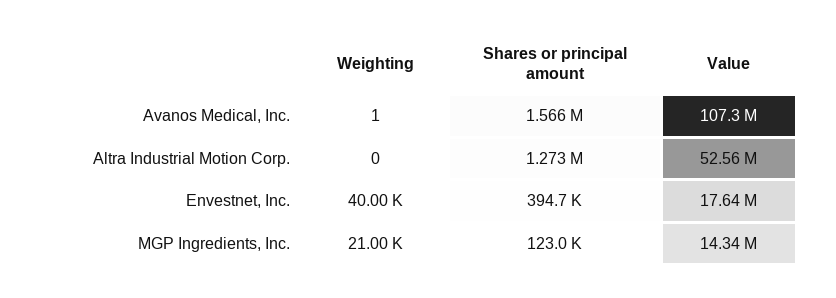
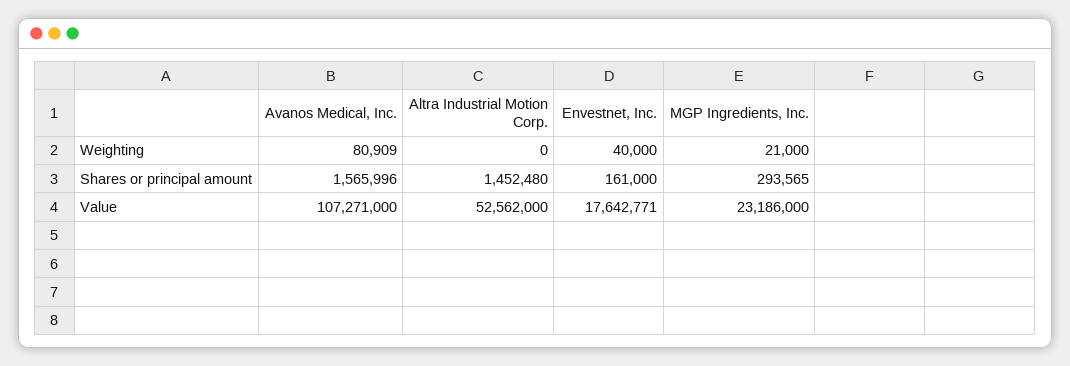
  {
    "Weighting": {
-     "Avanos Medical, Inc.": 1,
+     "Avanos Medical, Inc.": 80909,
      "Altra Industrial Motion Corp.": 0,
      "Envestnet, Inc.": 40000,
      "MGP Ingredients, Inc.": 21000
    },
    "Shares or principal amount": {
      "Avanos Medical, Inc.": 1565996,
-     "Altra Industrial Motion Corp.": 1273000,
+     "Altra Industrial Motion Corp.": 1452480,
-     "Envestnet, Inc.": 394700,
+     "Envestnet, Inc.": 161000,
-     "MGP Ingredients, Inc.": 123000
+     "MGP Ingredients, Inc.": 293565
    },
    "Value": {
      "Avanos Medical, Inc.": 107271000,
      "Altra Industrial Motion Corp.": 52562000,
      "Envestnet, Inc.": 17642771,
-     "MGP Ingredients, Inc.": 14340000
+     "MGP Ingredients, Inc.": 23186000
    }
  }

